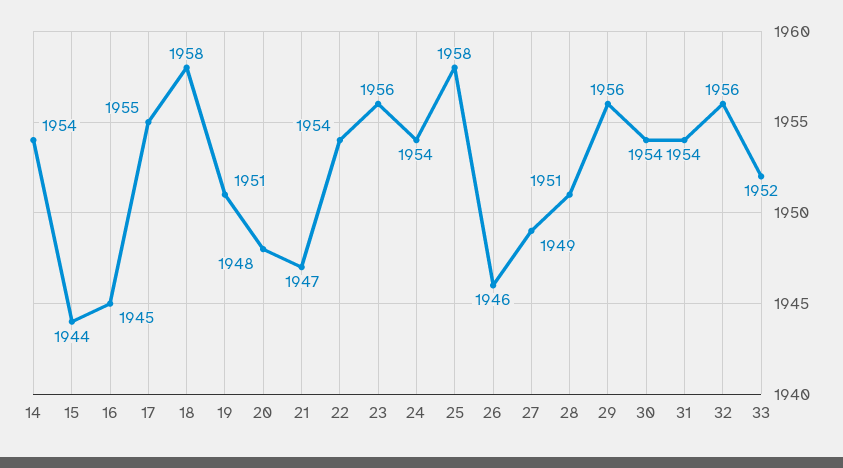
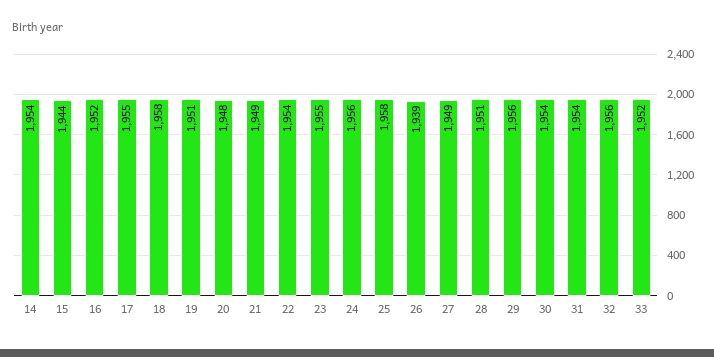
  {
    "14": 1954,
    "15": 1944,
-   "16": 1945,
+   "16": 1952,
    "17": 1955,
    "18": 1958,
    "19": 1951,
    "20": 1948,
-   "21": 1947,
+   "21": 1949,
    "22": 1954,
-   "23": 1956,
+   "23": 1955,
-   "24": 1954,
+   "24": 1956,
    "25": 1958,
-   "26": 1946,
+   "26": 1939,
    "27": 1949,
    "28": 1951,
    "29": 1956,
    "30": 1954,
    "31": 1954,
    "32": 1956,
    "33": 1952
  }

